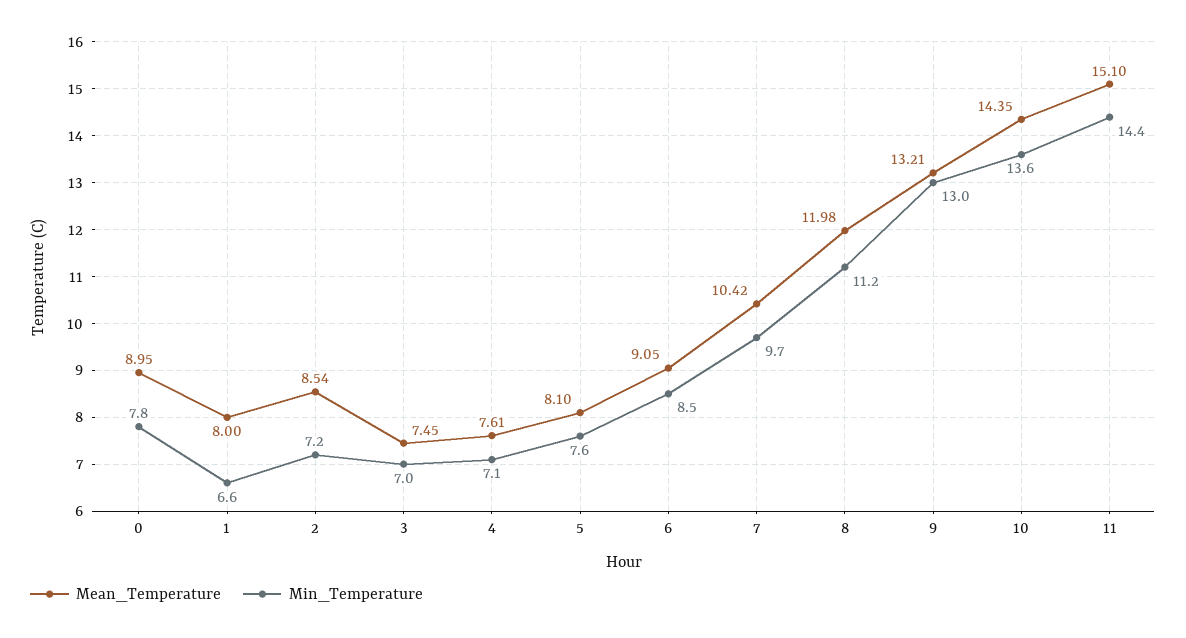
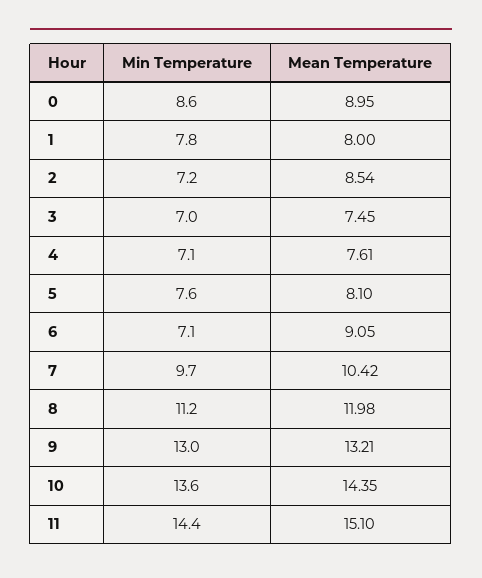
  {
    "Mean_Temperature": {
      "0": 8.95,
      "1": 8,
      "2": 8.54,
      "3": 7.45,
      "4": 7.61,
      "5": 8.1,
      "6": 9.05,
      "7": 10.42,
      "8": 11.98,
      "9": 13.21,
      "10": 14.35,
      "11": 15.1
    },
    "Min_Temperature": {
-     "0": 7.8,
+     "0": 8.6,
-     "1": 6.6,
+     "1": 7.8,
      "2": 7.2,
      "3": 7,
      "4": 7.1,
      "5": 7.6,
-     "6": 8.5,
+     "6": 7.1,
      "7": 9.7,
      "8": 11.2,
      "9": 13,
      "10": 13.6,
      "11": 14.4
    }
  }

